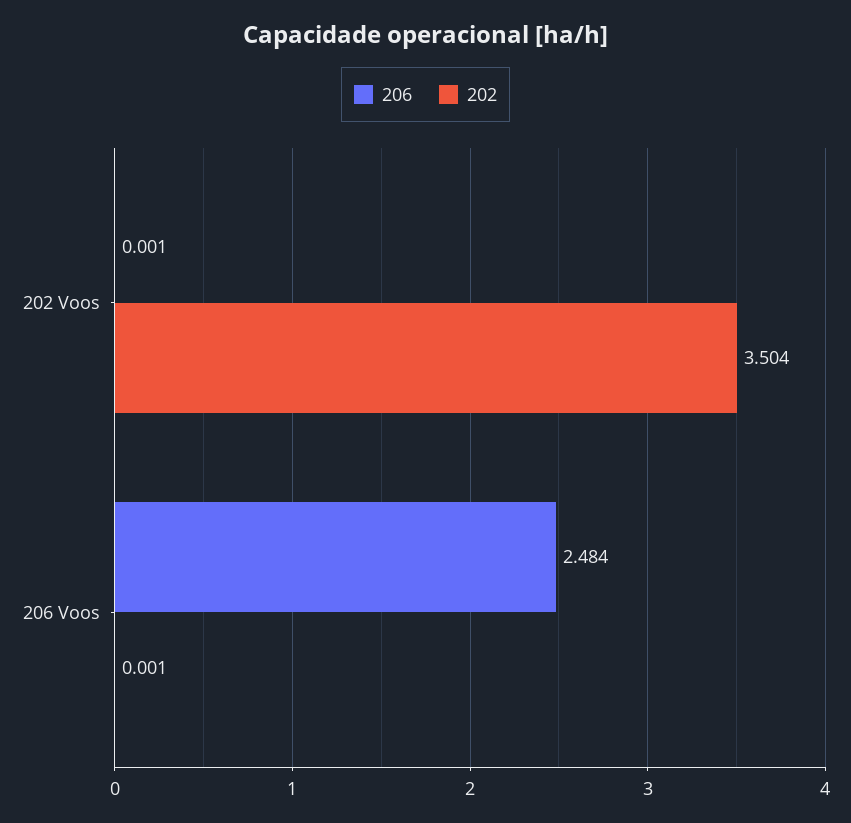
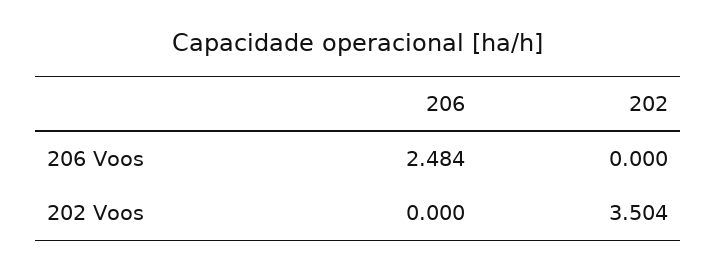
  {
    "206": {
-     "202 Voos": 0.001,
+     "202 Voos": 0,
      "206 Voos": 2.484
    },
    "202": {
      "202 Voos": 3.504,
-     "206 Voos": 0.001
+     "206 Voos": 0
    }
  }

